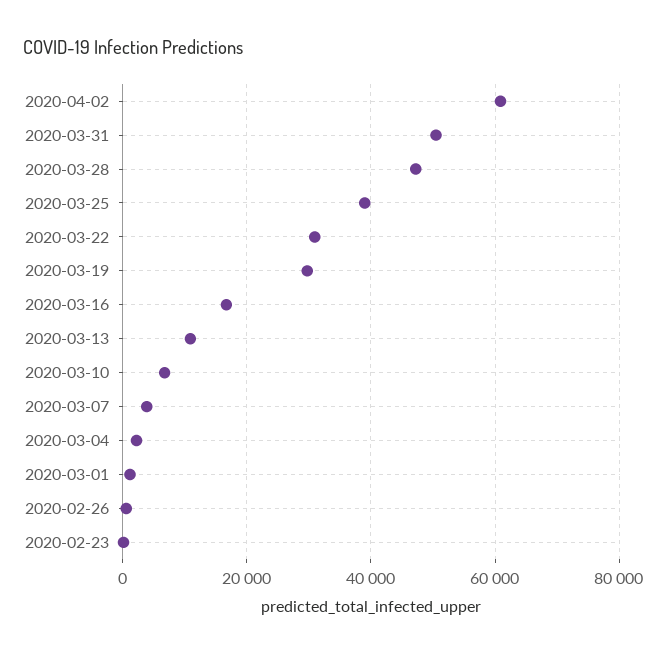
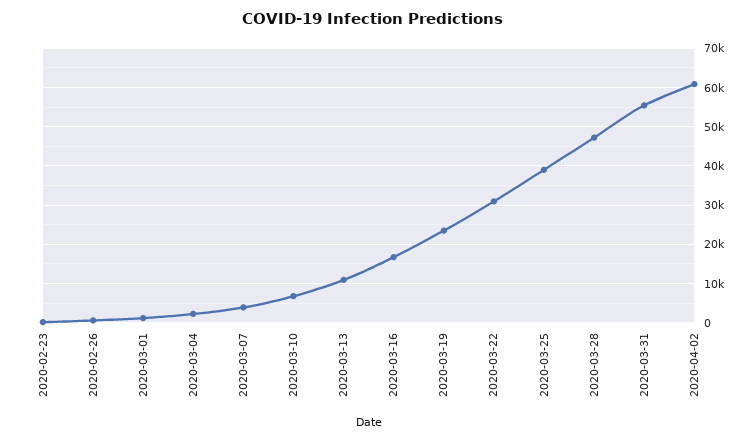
  {
    "2020-04-02": 60000,
-   "2020-03-31": 50000,
+   "2020-03-31": 56000,
    "2020-03-28": 48000,
    "2020-03-25": 38000,
    "2020-03-22": 30000,
-   "2020-03-19": 30000,
+   "2020-03-19": 24000,
    "2020-03-16": 16000,
    "2020-03-13": 10000,
    "2020-03-10": 6000,
    "2020-03-07": 4000,
    "2020-03-04": 2000,
    "2020-03-01": 2000,
    "2020-02-26": 0,
    "2020-02-23": 0
  }

